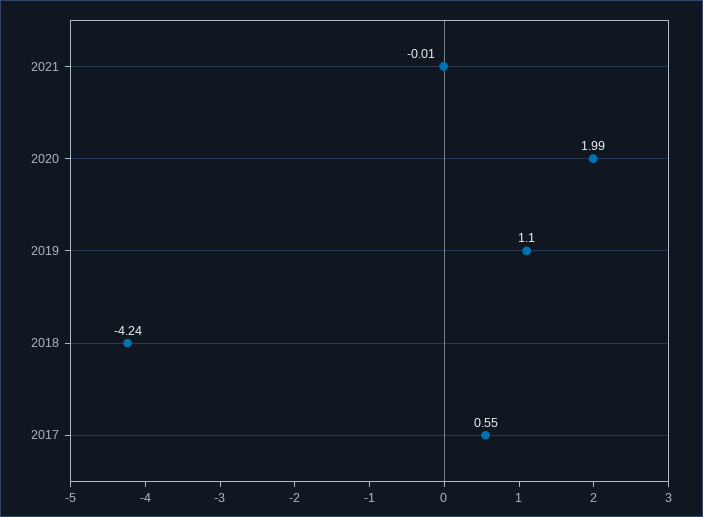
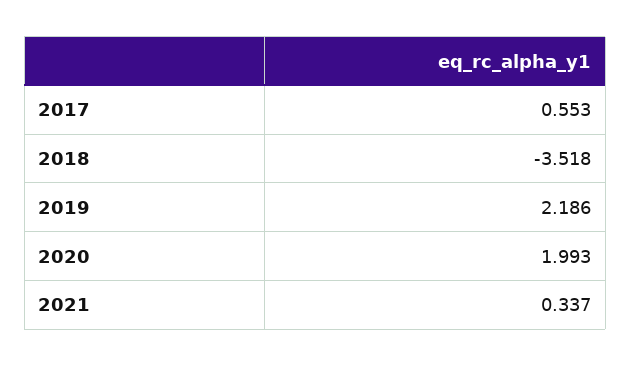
  {
-   "2021": -0.01,
+   "2021": 0.337,
    "2020": 1.993,
-   "2019": 1.1,
+   "2019": 2.186,
-   "2018": -4.24,
+   "2018": -3.518,
    "2017": 0.553
  }

